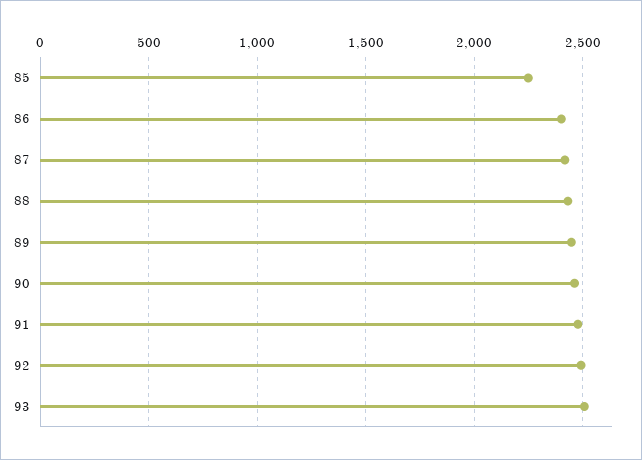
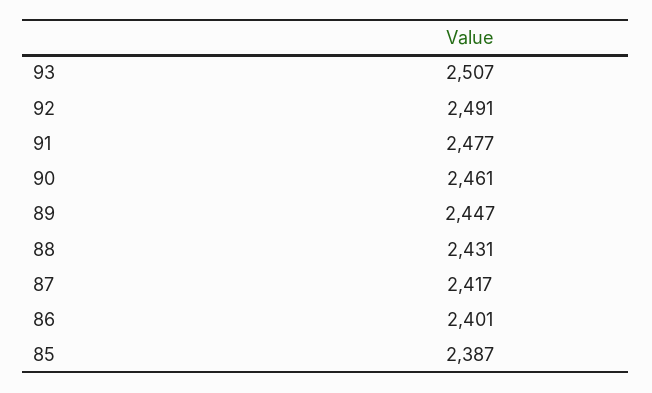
  {
-   "85": 2250,
+   "85": 2387,
    "86": 2401,
    "87": 2417,
    "88": 2431,
    "89": 2447,
    "90": 2461,
    "91": 2477,
    "92": 2491,
    "93": 2507
  }

